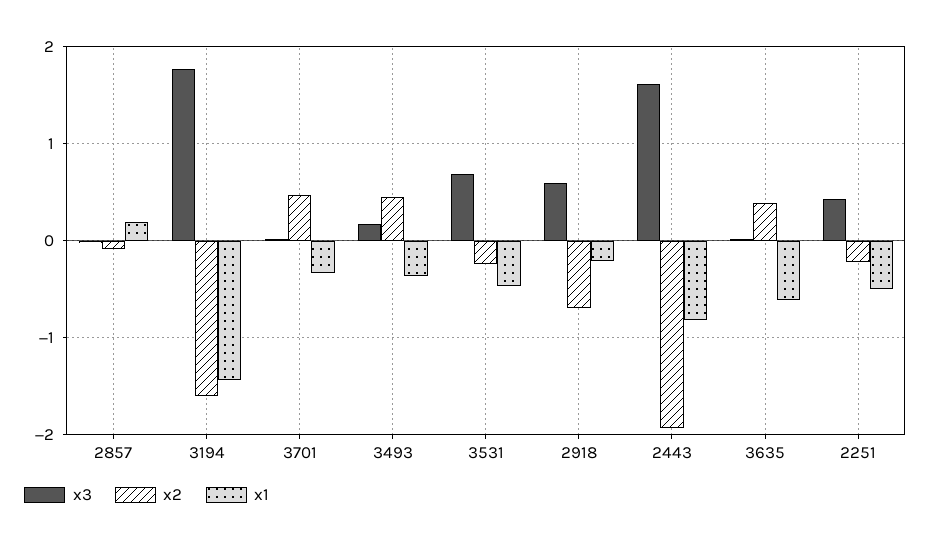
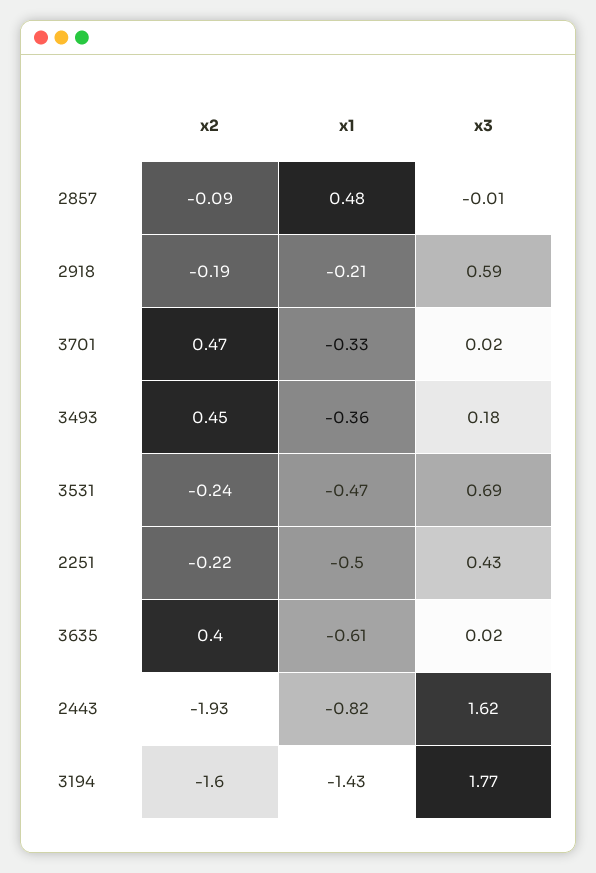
  {
    "x3": {
      "2857": -0.01,
      "3194": 1.77,
      "3701": 0.02,
      "3493": 0.18,
      "3531": 0.69,
      "2918": 0.59,
      "2443": 1.62,
      "3635": 0.02,
      "2251": 0.43
    },
    "x2": {
      "2857": -0.09,
      "3194": -1.6,
      "3701": 0.47,
      "3493": 0.45,
      "3531": -0.24,
-     "2918": -0.7,
+     "2918": -0.19,
      "2443": -1.93,
      "3635": 0.4,
      "2251": -0.22
    },
    "x1": {
-     "2857": 0.2,
+     "2857": 0.48,
      "3194": -1.43,
      "3701": -0.33,
      "3493": -0.36,
      "3531": -0.47,
      "2918": -0.21,
      "2443": -0.82,
      "3635": -0.61,
      "2251": -0.5
    }
  }

